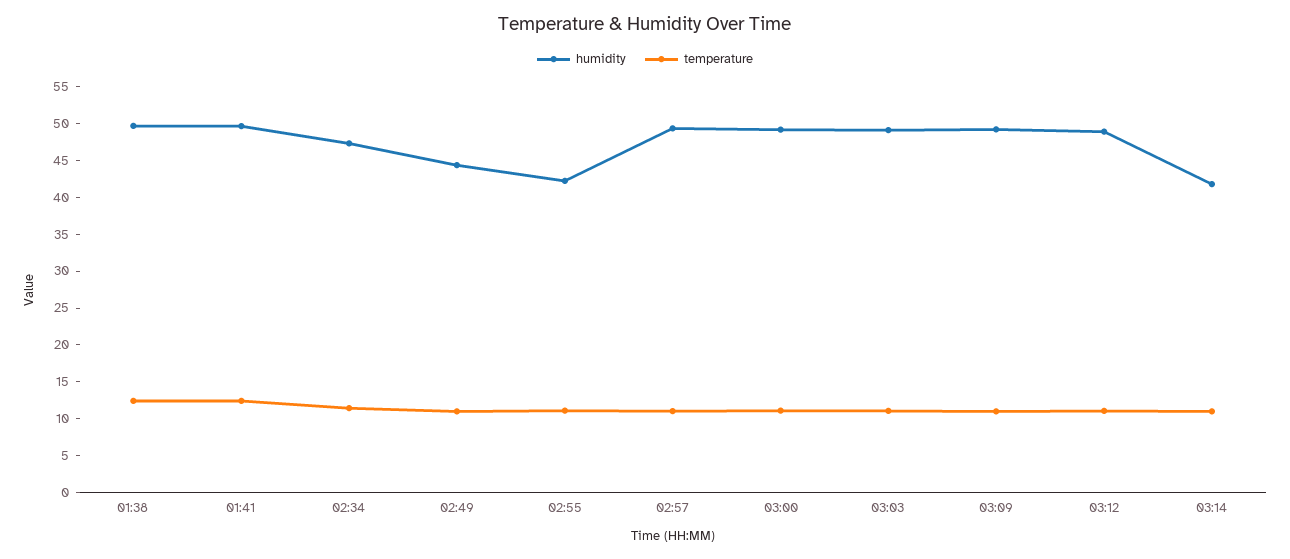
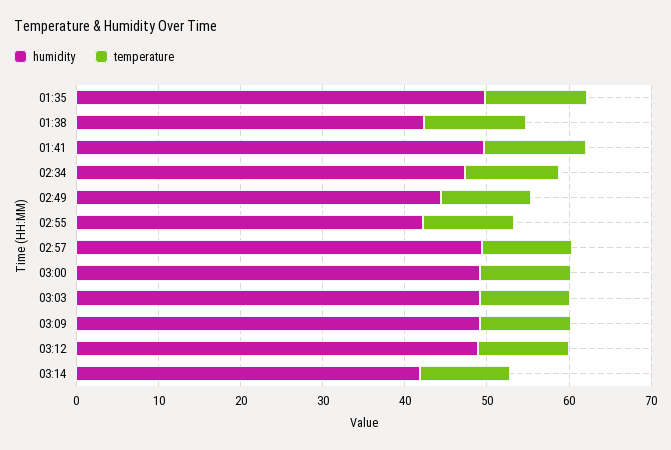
  {
    "humidity": {
-     "01:38": 50,
+     "01:38": 42,
      "01:41": 50,
      "02:34": 48,
      "02:49": 44,
      "02:55": 42,
      "02:57": 50,
      "03:00": 50,
      "03:03": 50,
      "03:09": 50,
      "03:12": 48,
-     "03:14": 42
+     "03:14": 42,
+     "01:35": 50
    },
    "temperature": {
      "01:38": 12,
      "01:41": 12,
      "02:34": 12,
      "02:49": 10,
      "02:55": 12,
      "02:57": 12,
      "03:00": 12,
      "03:03": 12,
      "03:09": 12,
      "03:12": 12,
-     "03:14": 12
+     "03:14": 12,
+     "01:35": 12
    }
  }

